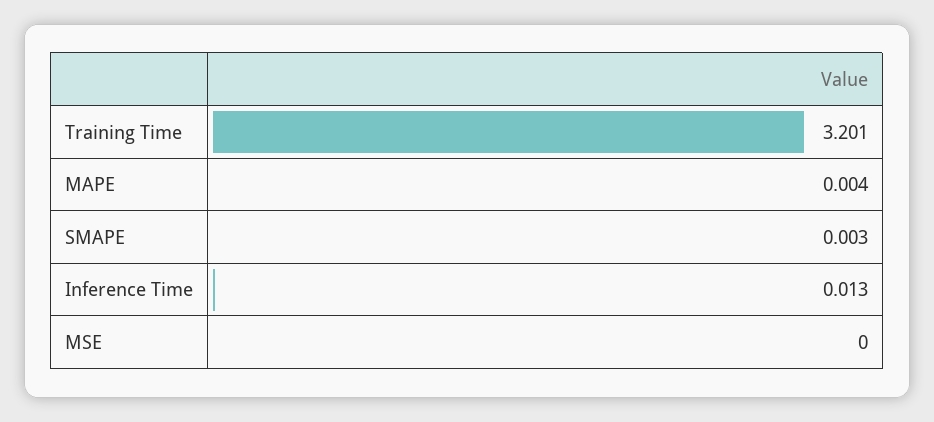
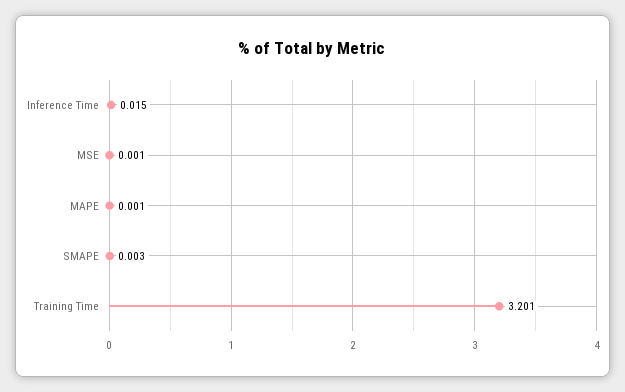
  {
    "Training Time": 3.201,
-   "MAPE": 0.004,
+   "MAPE": 0.001,
    "SMAPE": 0.003,
-   "Inference Time": 0.013,
+   "Inference Time": 0.015,
-   "MSE": 0
+   "MSE": 0.001
  }

